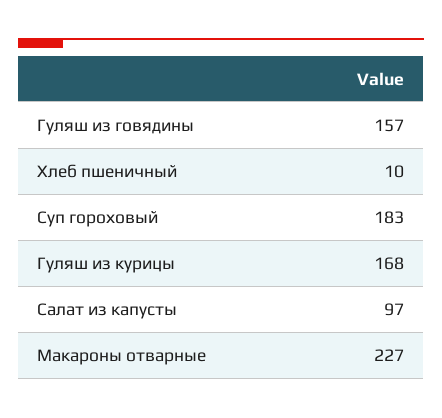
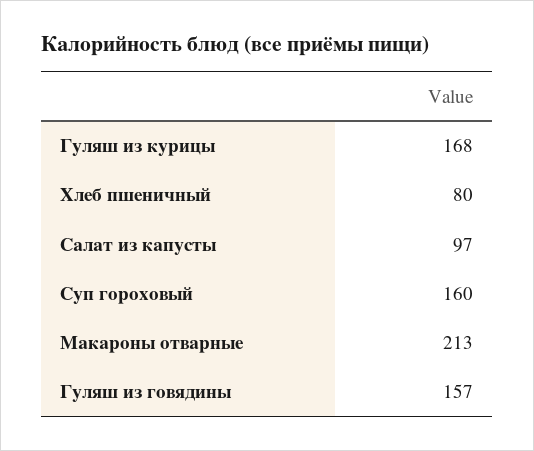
  {
    "Гуляш из говядины": 157,
-   "Хлеб пшеничный": 10,
+   "Хлеб пшеничный": 80,
-   "Суп гороховый": 183,
+   "Суп гороховый": 160,
    "Гуляш из курицы": 168,
    "Салат из капусты": 97,
-   "Макароны отварные": 227
+   "Макароны отварные": 213
  }

